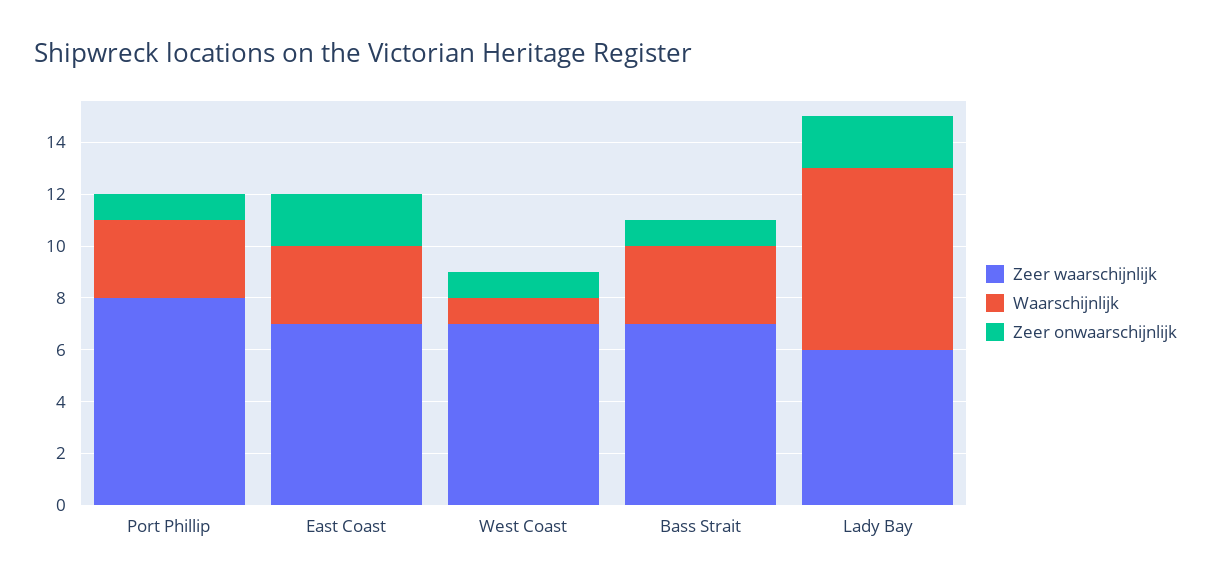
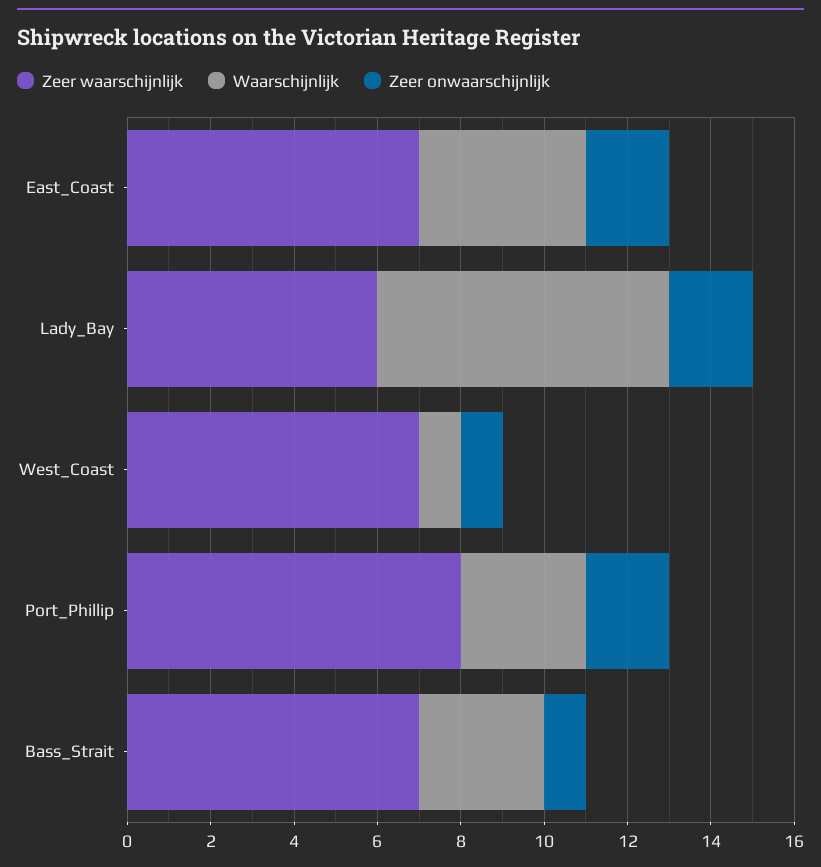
  {
    "Zeer waarschijnlijk": {
      "Port Phillip": 8,
      "East Coast": 7,
      "West Coast": 7,
      "Bass Strait": 7,
      "Lady Bay": 6
    },
    "Waarschijnlijk": {
      "Port Phillip": 3,
-     "East Coast": 3,
+     "East Coast": 4,
      "West Coast": 1,
      "Bass Strait": 3,
      "Lady Bay": 7
    },
    "Zeer onwaarschijnlijk": {
-     "Port Phillip": 1,
+     "Port Phillip": 2,
      "East Coast": 2,
      "West Coast": 1,
      "Bass Strait": 1,
      "Lady Bay": 2
    }
  }

